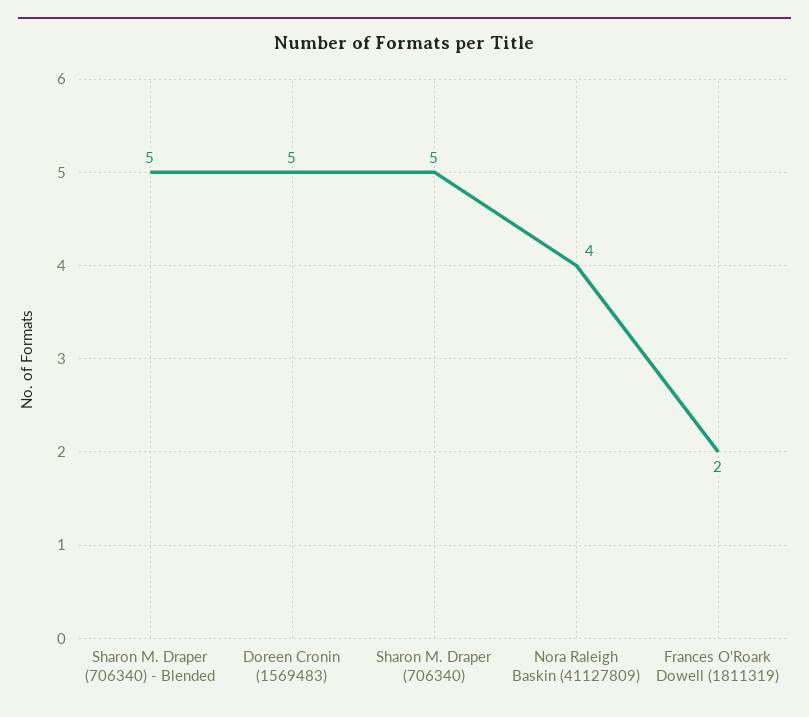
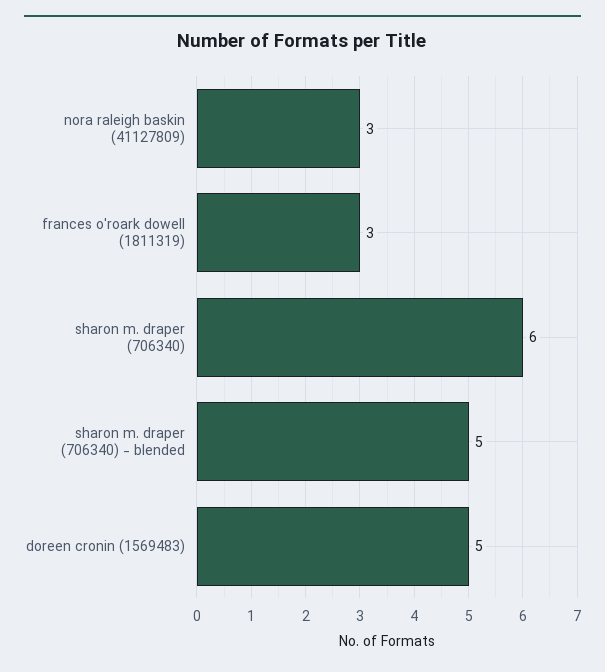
  {
    "Sharon M. Draper (706340) - Blended": 5,
    "Doreen Cronin (1569483)": 5,
-   "Sharon M. Draper (706340)": 5,
+   "Sharon M. Draper (706340)": 6,
-   "Nora Raleigh Baskin (41127809)": 4,
+   "Nora Raleigh Baskin (41127809)": 3,
-   "Frances O'Roark Dowell (1811319)": 2
+   "Frances O'Roark Dowell (1811319)": 3
  }

